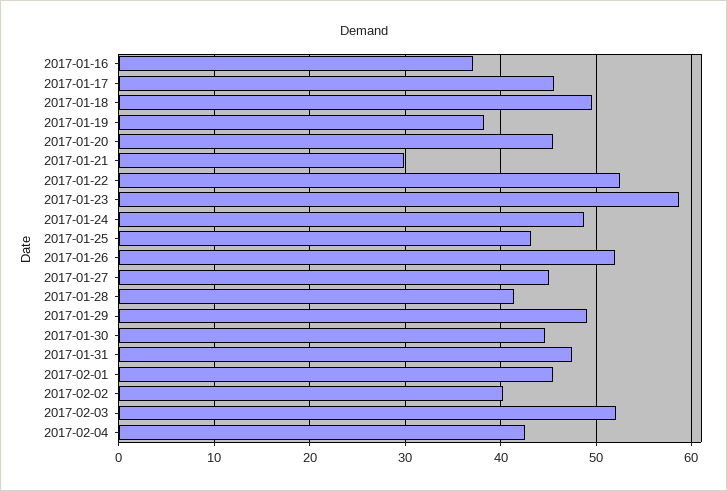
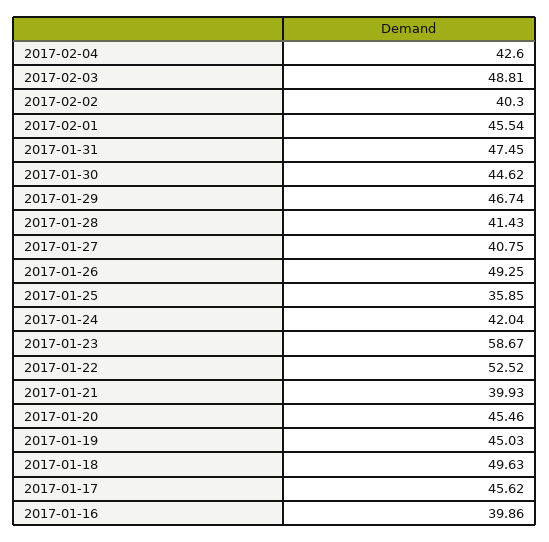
  {
-   "2017-01-16": 37,
+   "2017-01-16": 39.86,
    "2017-01-17": 45.62,
    "2017-01-18": 49.63,
-   "2017-01-19": 38,
+   "2017-01-19": 45.03,
    "2017-01-20": 45.46,
-   "2017-01-21": 30,
+   "2017-01-21": 39.93,
    "2017-01-22": 52.52,
    "2017-01-23": 58.67,
-   "2017-01-24": 49,
+   "2017-01-24": 42.04,
-   "2017-01-25": 43,
+   "2017-01-25": 35.85,
-   "2017-01-26": 52,
+   "2017-01-26": 49.25,
-   "2017-01-27": 45,
+   "2017-01-27": 40.75,
    "2017-01-28": 41.43,
-   "2017-01-29": 49,
+   "2017-01-29": 46.74,
    "2017-01-30": 44.62,
    "2017-01-31": 47.45,
    "2017-02-01": 45.54,
    "2017-02-02": 40.3,
-   "2017-02-03": 52,
+   "2017-02-03": 48.81,
    "2017-02-04": 42.6
  }

